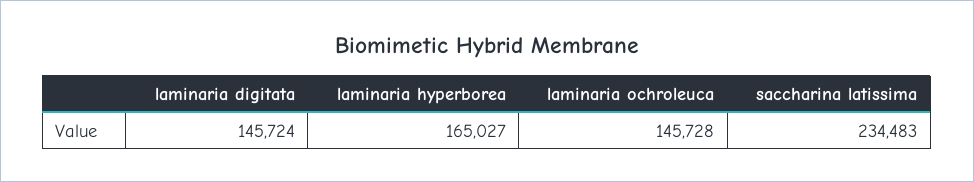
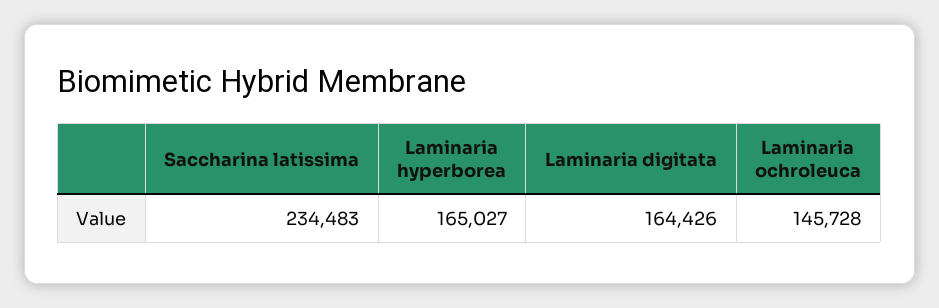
  {
-   "laminaria digitata": 145724,
+   "laminaria digitata": 164426,
    "laminaria hyperborea": 165027,
    "laminaria ochroleuca": 145728,
    "saccharina latissima": 234483
  }

